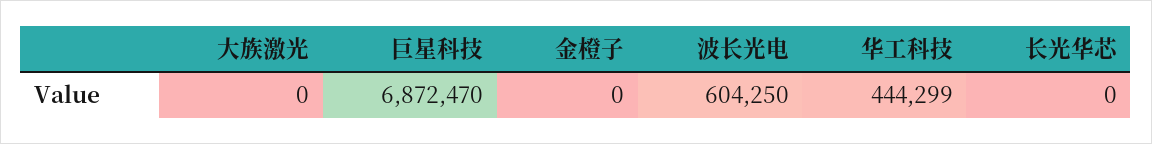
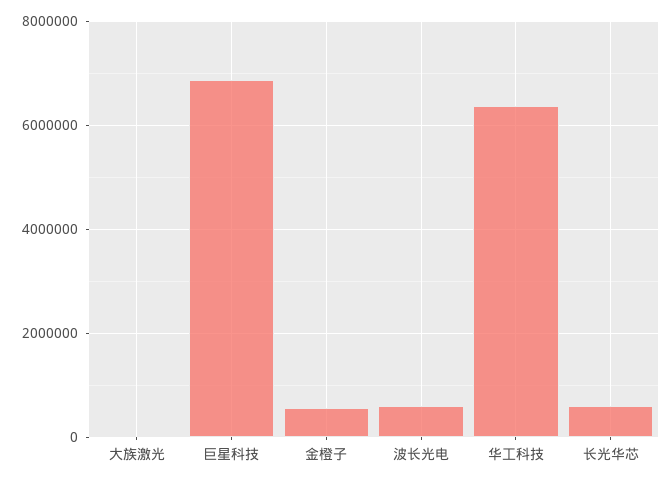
  {
    "大族激光": 0,
    "巨星科技": 6872470,
-   "金橙子": 0,
+   "金橙子": 600000,
    "波长光电": 604250,
-   "华工科技": 444299,
+   "华工科技": 6400000,
-   "长光华芯": 0
+   "长光华芯": 600000
  }

